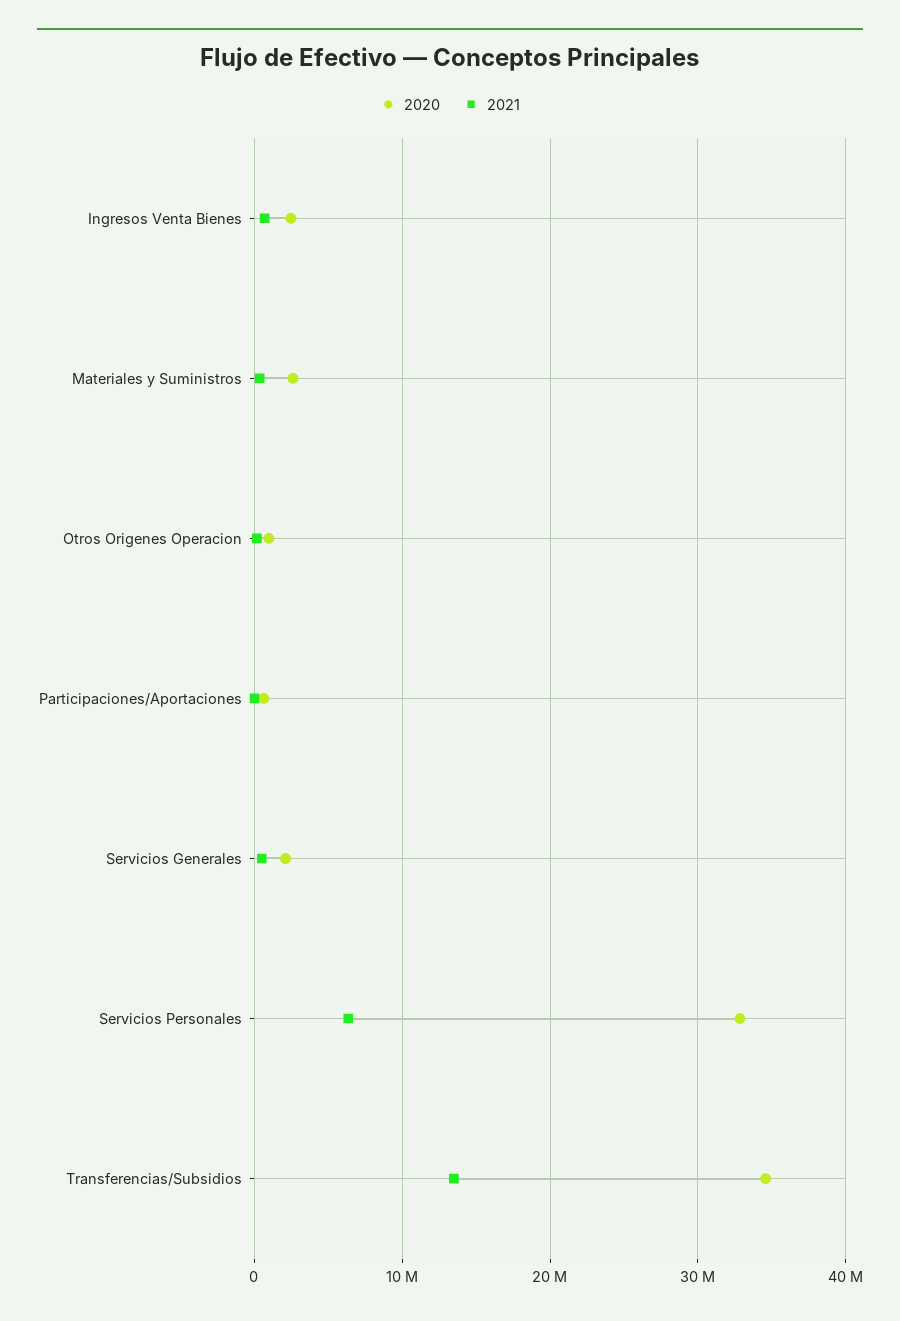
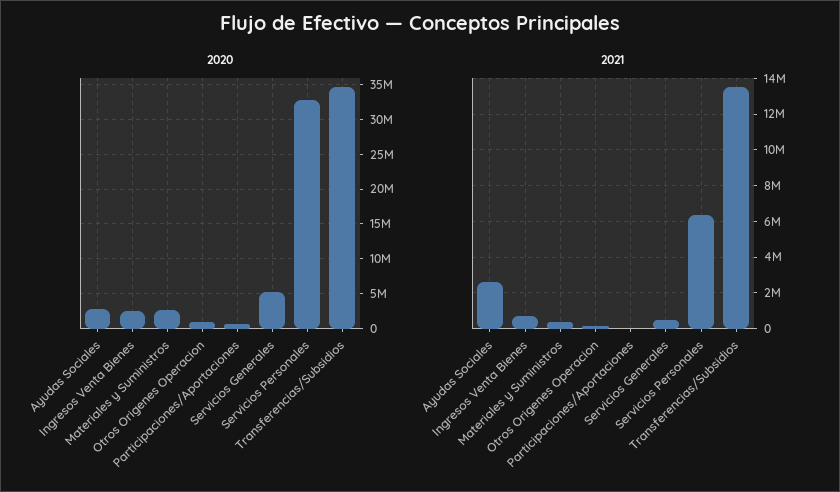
  {
    "2020": {
      "Ingresos Venta Bienes": 2000000,
      "Materiales y Suministros": 3000000,
      "Otros Origenes Operacion": 1000000,
      "Participaciones/Aportaciones": 1000000,
-     "Servicios Generales": 2000000,
+     "Servicios Generales": 5000000,
      "Servicios Personales": 33000000,
-     "Transferencias/Subsidios": 35000000
+     "Transferencias/Subsidios": 35000000,
+     "Ayudas Sociales": 3000000
    },
    "2021": {
      "Ingresos Venta Bienes": 500000,
      "Materiales y Suministros": 500000,
      "Otros Origenes Operacion": 0,
      "Participaciones/Aportaciones": 0,
      "Servicios Generales": 500000,
      "Servicios Personales": 6500000,
-     "Transferencias/Subsidios": 13500000
+     "Transferencias/Subsidios": 13500000,
+     "Ayudas Sociales": 2500000
    }
  }

